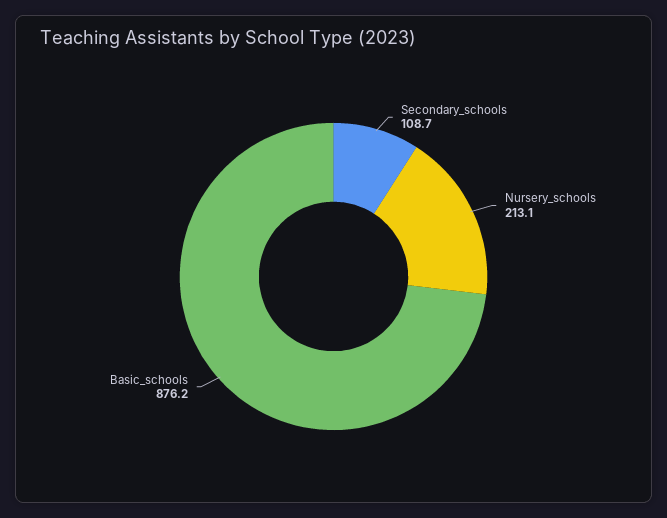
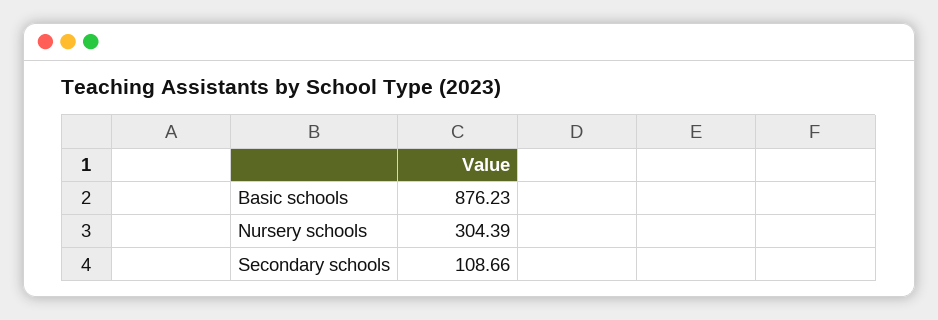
  {
    "Secondary_schools": 108.66,
-   "Nursery_schools": 213.1,
+   "Nursery_schools": 304.39,
    "Basic_schools": 876.23
  }

